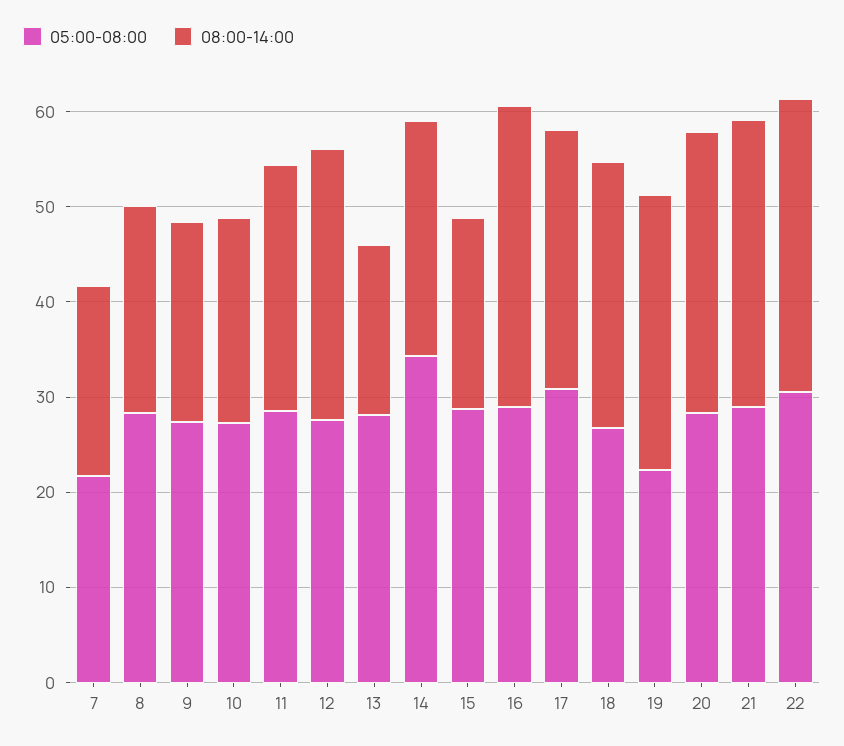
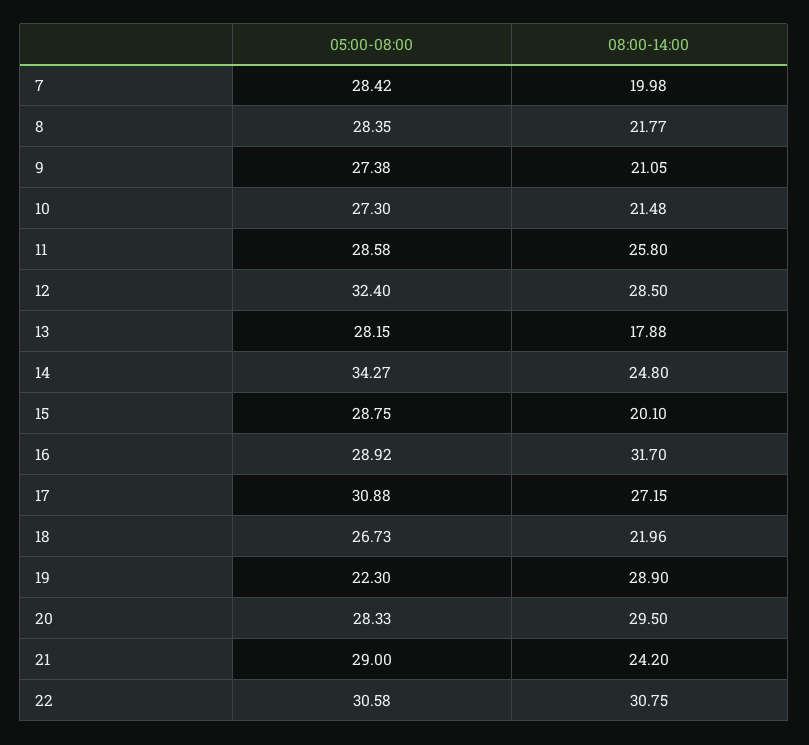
  {
    "05:00-08:00": {
-     "7": 22,
+     "7": 28.42,
      "8": 28.35,
      "9": 27.38,
      "10": 27.3,
      "11": 28.58,
-     "12": 28,
+     "12": 32.4,
      "13": 28.15,
      "14": 34.27,
      "15": 28.75,
      "16": 28.92,
      "17": 30.88,
      "18": 26.73,
      "19": 22.3,
      "20": 28.33,
      "21": 29,
      "22": 30.58
    },
    "08:00-14:00": {
      "7": 19.98,
      "8": 21.77,
      "9": 21.05,
      "10": 21.48,
      "11": 25.8,
      "12": 28.5,
      "13": 17.88,
      "14": 24.8,
      "15": 20.1,
      "16": 31.7,
      "17": 27.15,
-     "18": 28,
+     "18": 21.96,
      "19": 28.9,
      "20": 29.5,
-     "21": 30,
+     "21": 24.2,
      "22": 30.75
    }
  }

